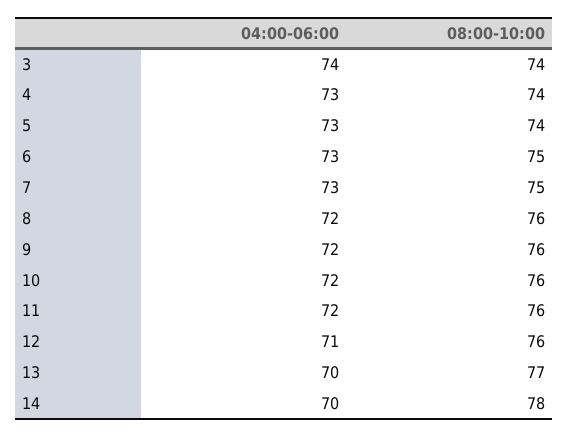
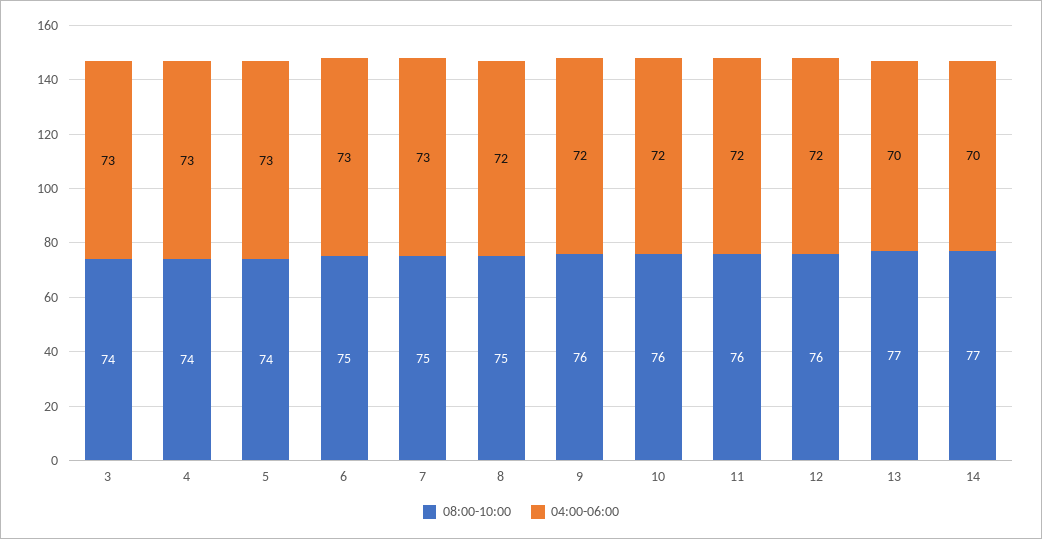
  {
    "04:00-06:00": {
-     "3": 74,
+     "3": 73,
      "4": 73,
      "5": 73,
      "6": 73,
      "7": 73,
      "8": 72,
      "9": 72,
      "10": 72,
      "11": 72,
-     "12": 71,
+     "12": 72,
      "13": 70,
      "14": 70
    },
    "08:00-10:00": {
      "3": 74,
      "4": 74,
      "5": 74,
      "6": 75,
      "7": 75,
-     "8": 76,
+     "8": 75,
      "9": 76,
      "10": 76,
      "11": 76,
      "12": 76,
      "13": 77,
-     "14": 78
+     "14": 77
    }
  }

